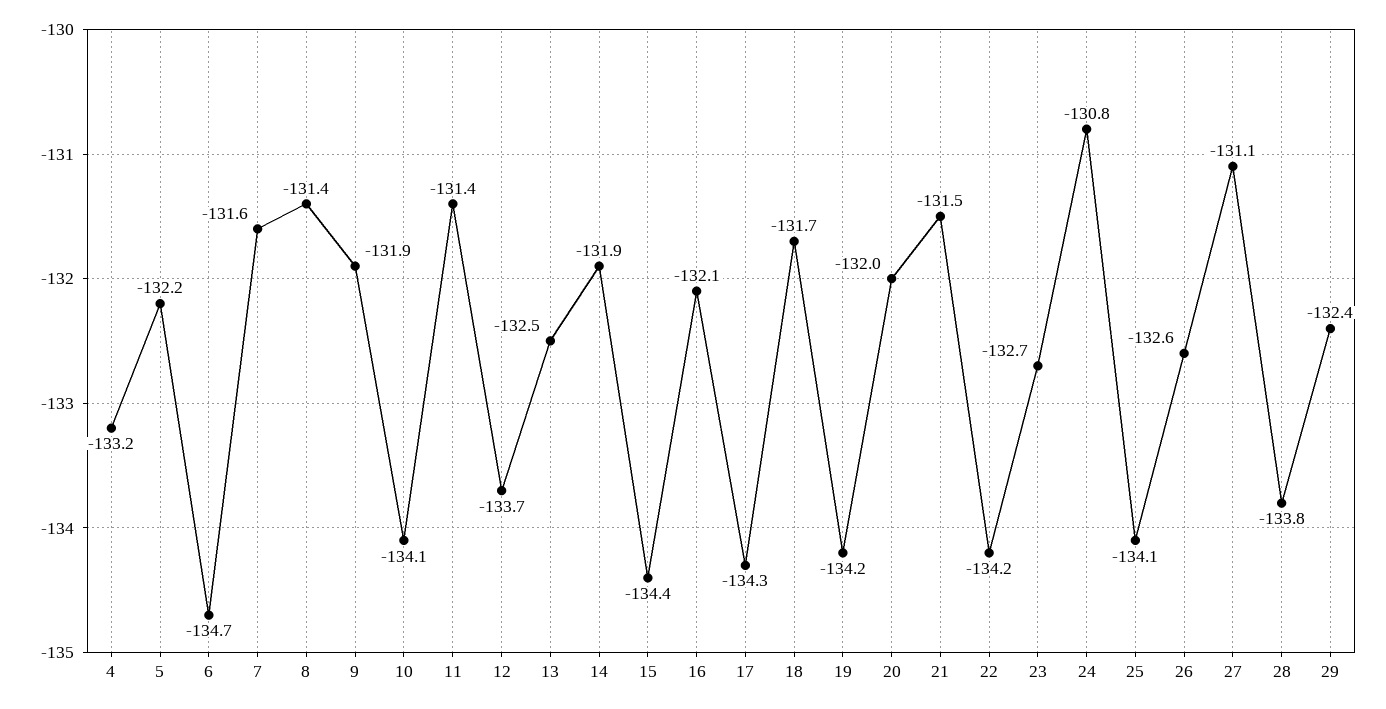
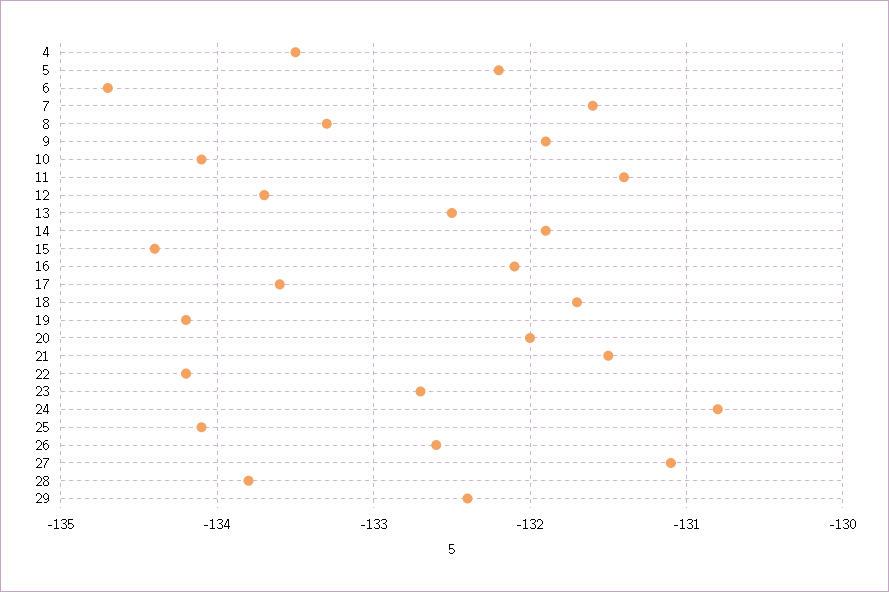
  {
-   "4": -133.2,
+   "4": -133.5,
    "5": -132.2,
    "6": -134.7,
    "7": -131.6,
-   "8": -131.4,
+   "8": -133.3,
    "9": -131.9,
    "10": -134.1,
    "11": -131.4,
    "12": -133.7,
    "13": -132.5,
    "14": -131.9,
    "15": -134.4,
    "16": -132.1,
-   "17": -134.3,
+   "17": -133.6,
    "18": -131.7,
    "19": -134.2,
    "20": -132,
    "21": -131.5,
    "22": -134.2,
    "23": -132.7,
    "24": -130.8,
    "25": -134.1,
    "26": -132.6,
    "27": -131.1,
    "28": -133.8,
    "29": -132.4
  }

